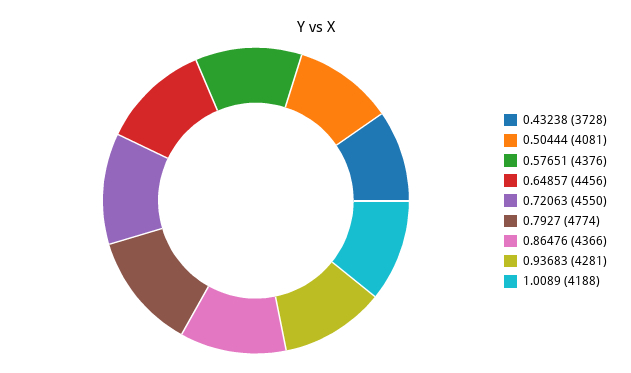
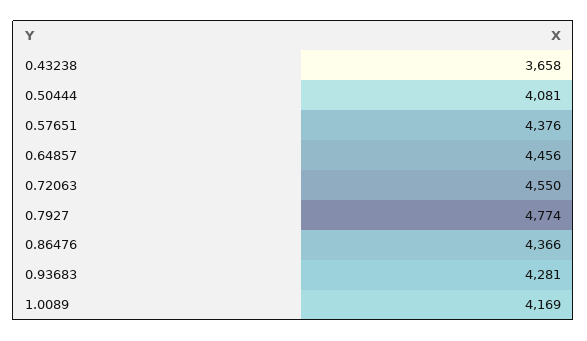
  {
-   "0.43238": 3728,
+   "0.43238": 3658,
    "0.50444": 4081,
    "0.57651": 4376,
    "0.64857": 4456,
    "0.72063": 4550,
    "0.7927": 4774,
    "0.86476": 4366,
    "0.93683": 4281,
-   "1.0089": 4188
+   "1.0089": 4169
  }

